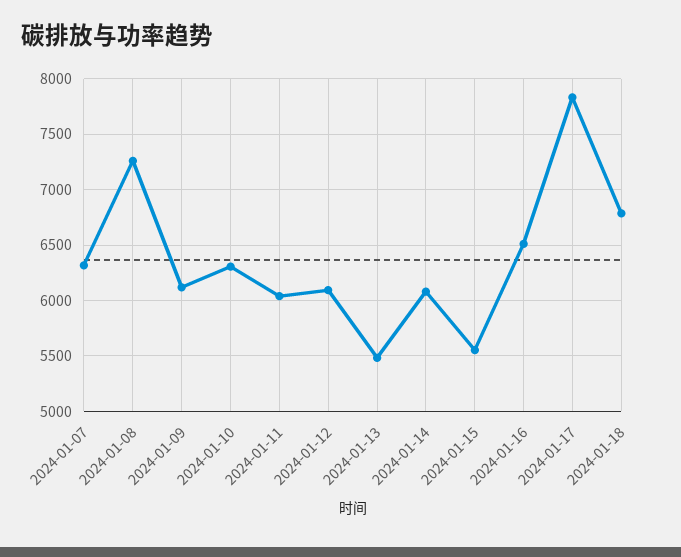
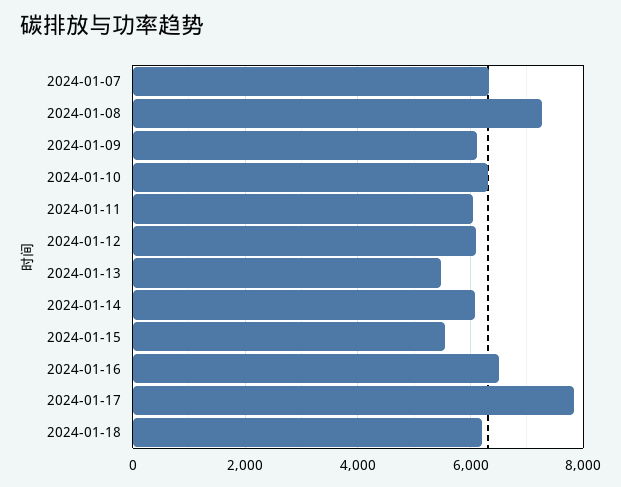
  {
    "2024-01-07": 6300,
    "2024-01-08": 7300,
    "2024-01-09": 6100,
    "2024-01-10": 6300,
    "2024-01-11": 6000,
    "2024-01-12": 6100,
    "2024-01-13": 5500,
    "2024-01-14": 6100,
    "2024-01-15": 5600,
    "2024-01-16": 6500,
    "2024-01-17": 7800,
-   "2024-01-18": 6800
+   "2024-01-18": 6200
  }

